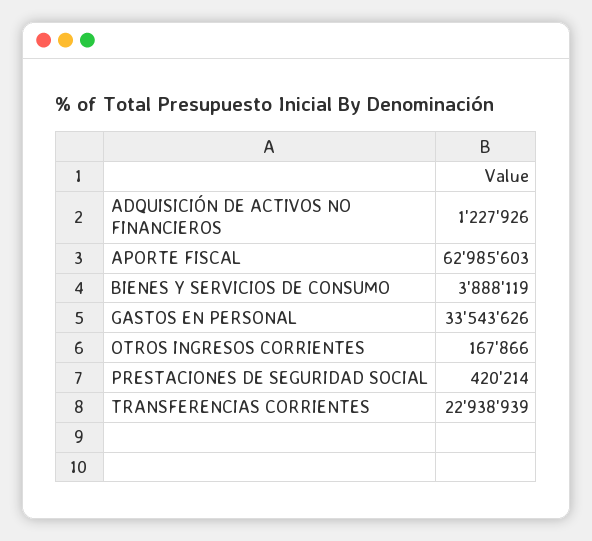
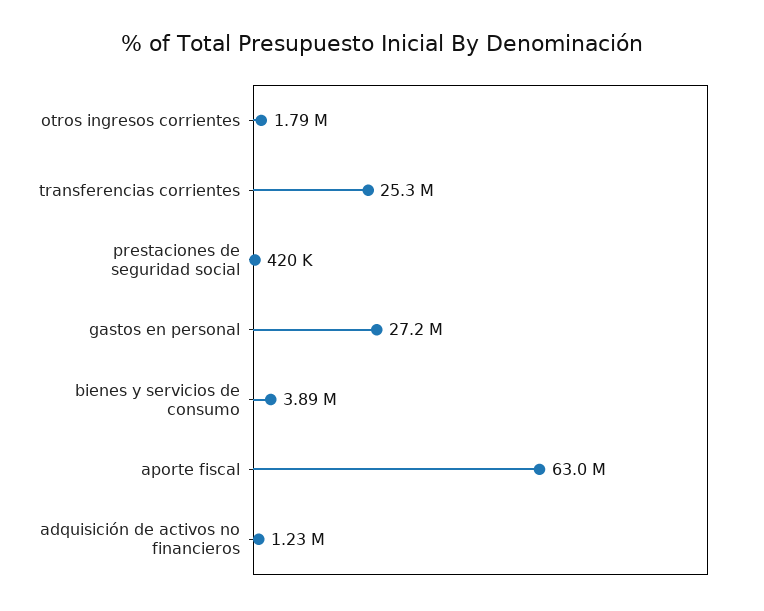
  {
    "ADQUISICIÓN DE ACTIVOS NO FINANCIEROS": 1227926,
    "APORTE FISCAL": 62985603,
    "BIENES Y SERVICIOS DE CONSUMO": 3888119,
-   "GASTOS EN PERSONAL": 33543626,
+   "GASTOS EN PERSONAL": 27200000,
-   "OTROS INGRESOS CORRIENTES": 167866,
+   "OTROS INGRESOS CORRIENTES": 1790000,
    "PRESTACIONES DE SEGURIDAD SOCIAL": 420214,
-   "TRANSFERENCIAS CORRIENTES": 22938939
+   "TRANSFERENCIAS CORRIENTES": 25300000
  }

